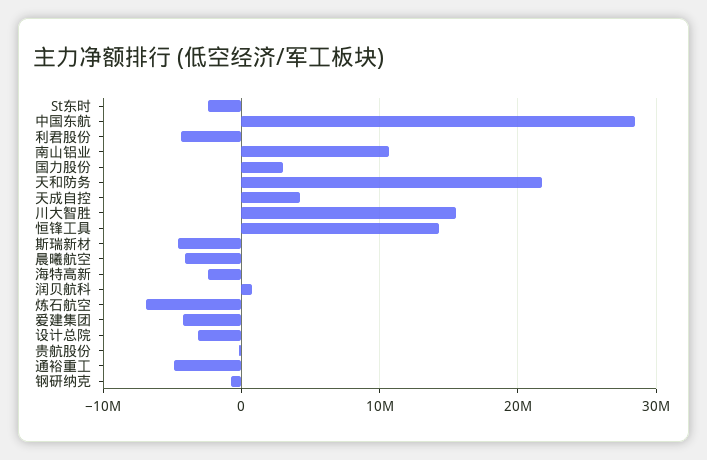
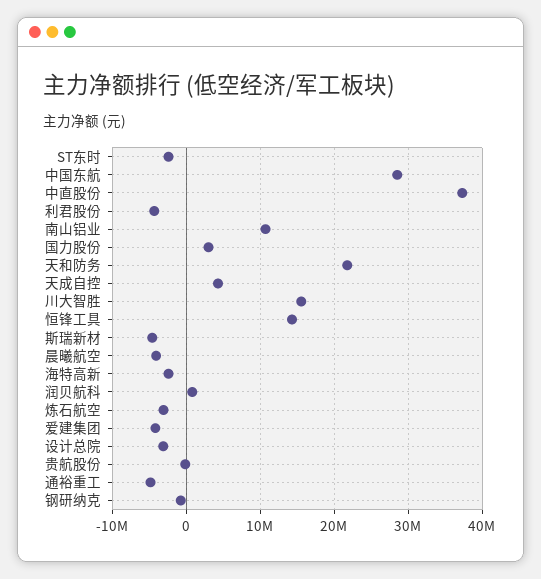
  {
    "St东时": -2000000,
    "中国东航": 29000000,
    "利君股份": -4000000,
    "南山铝业": 11000000,
    "国力股份": 3000000,
    "天和防务": 22000000,
    "天成自控": 4000000,
    "川大智胜": 16000000,
    "恒锋工具": 14000000,
    "斯瑞新材": -5000000,
    "晨曦航空": -4000000,
    "海特高新": -2000000,
    "润贝航科": 1000000,
-   "炼石航空": -7000000,
+   "炼石航空": -3000000,
    "爱建集团": -4000000,
    "设计总院": -3000000,
    "贵航股份": 0,
    "通裕重工": -5000000,
-   "钢研纳克": -1000000
+   "钢研纳克": -1000000,
+   "中直股份": 37000000
  }

